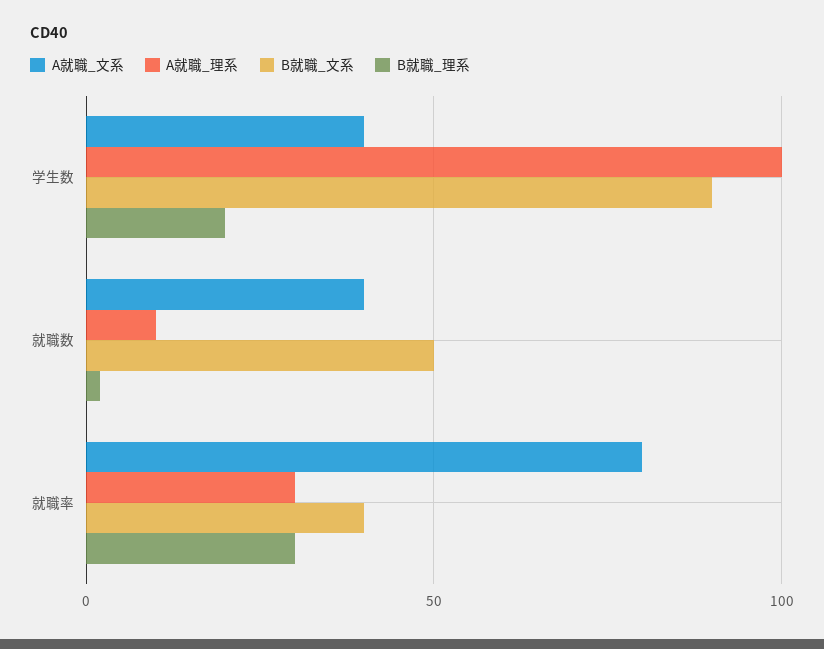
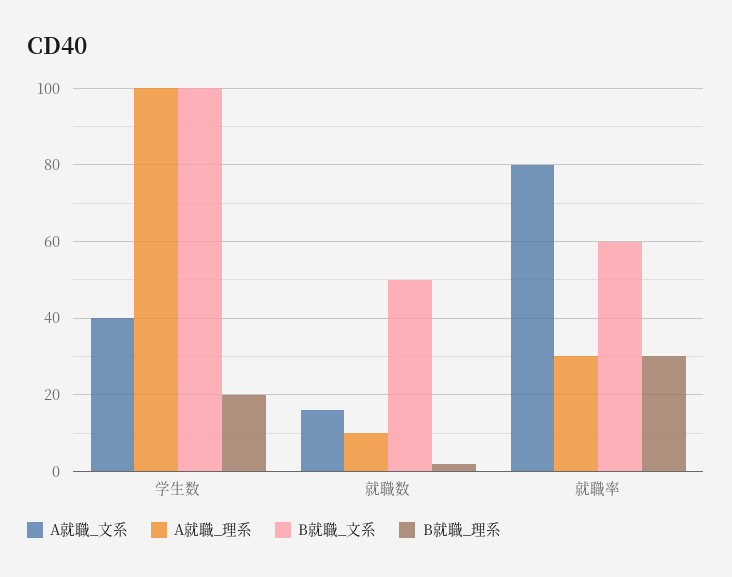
  {
    "A就職_文系": {
      "学生数": 40,
-     "就職数": 40,
+     "就職数": 15,
      "就職率": 80
    },
    "A就職_理系": {
      "学生数": 100,
      "就職数": 10,
      "就職率": 30
    },
    "B就職_文系": {
-     "学生数": 90,
+     "学生数": 100,
      "就職数": 50,
-     "就職率": 40
+     "就職率": 60
    },
    "B就職_理系": {
      "学生数": 20,
      "就職数": 0,
      "就職率": 30
    }
  }

